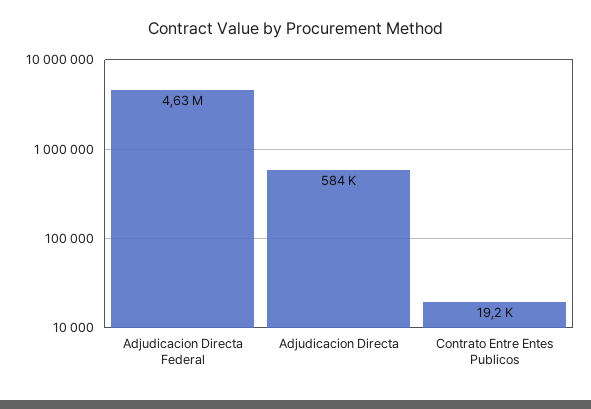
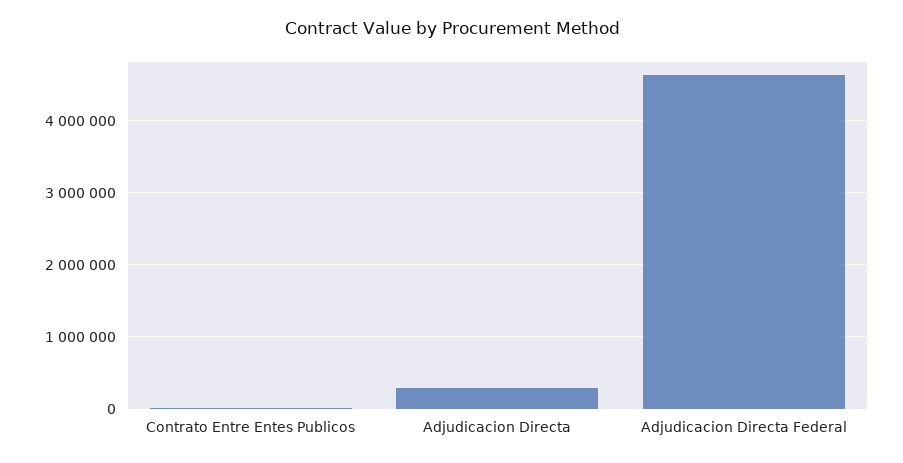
  {
    "Adjudicacion Directa Federal": 4630000,
-   "Adjudicacion Directa": 584000,
+   "Adjudicacion Directa": 300000,
    "Contrato Entre Entes Publicos": 19200
  }

